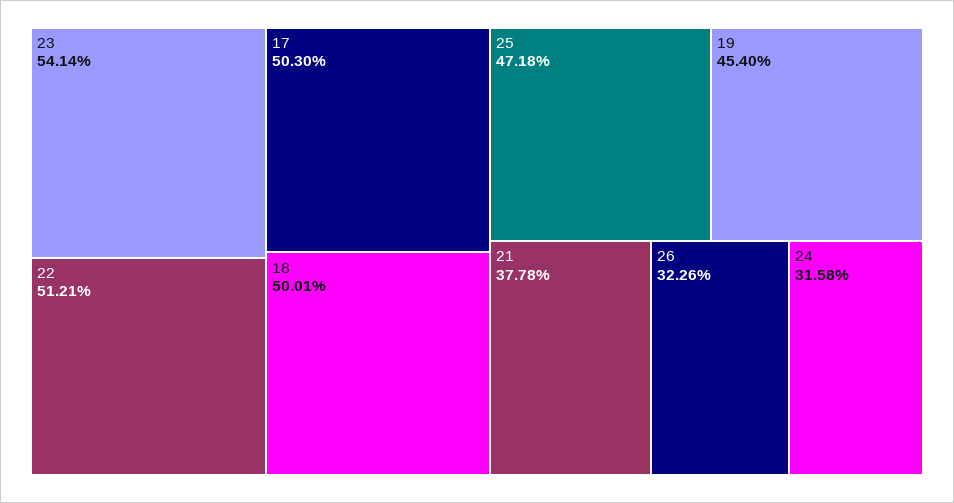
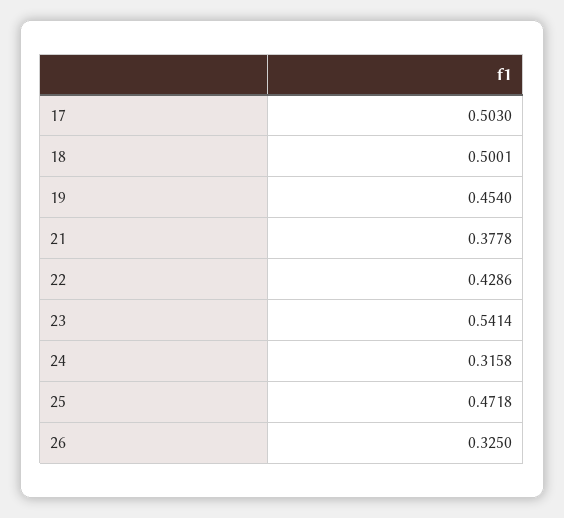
  {
    "23": 0.5414,
-   "22": 0.5121,
+   "22": 0.4286,
    "17": 0.503,
    "18": 0.5001,
    "25": 0.4718,
    "19": 0.454,
    "21": 0.3778,
-   "26": 0.3226,
+   "26": 0.325,
    "24": 0.3158
  }

